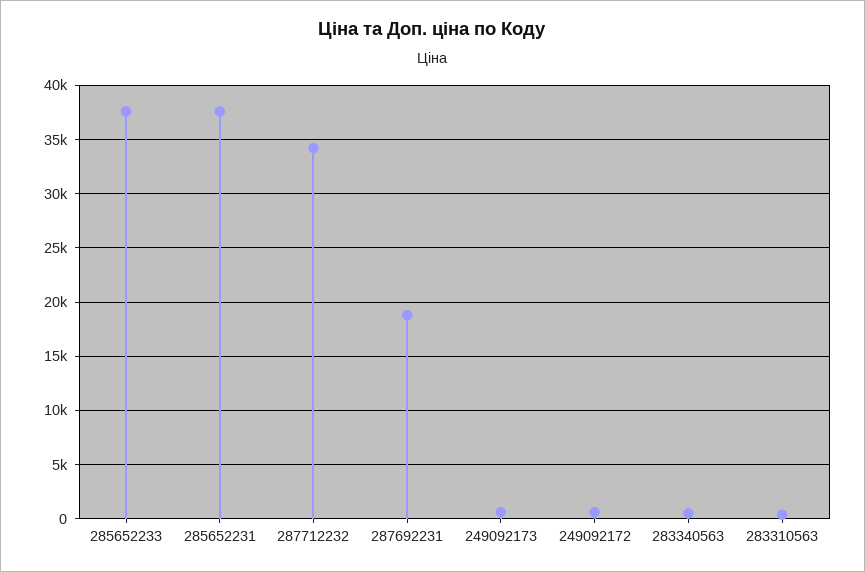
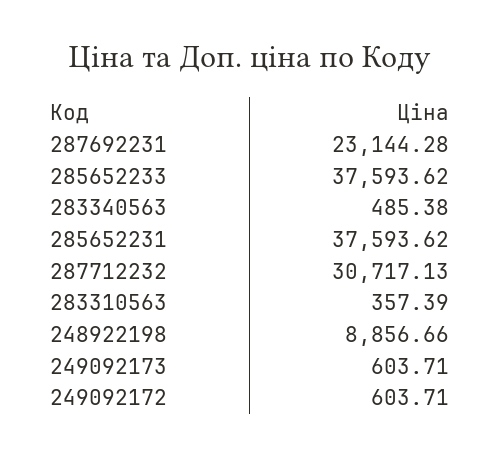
  {
    "285652233": 37593.62,
    "285652231": 37593.62,
-   "287712232": 34000,
+   "287712232": 30717.13,
-   "287692231": 19000,
+   "287692231": 23144.28,
    "249092173": 603.71,
    "249092172": 603.71,
    "283340563": 485.38,
-   "283310563": 357.39
+   "283310563": 357.39,
+   "248922198": 8856.66
  }

